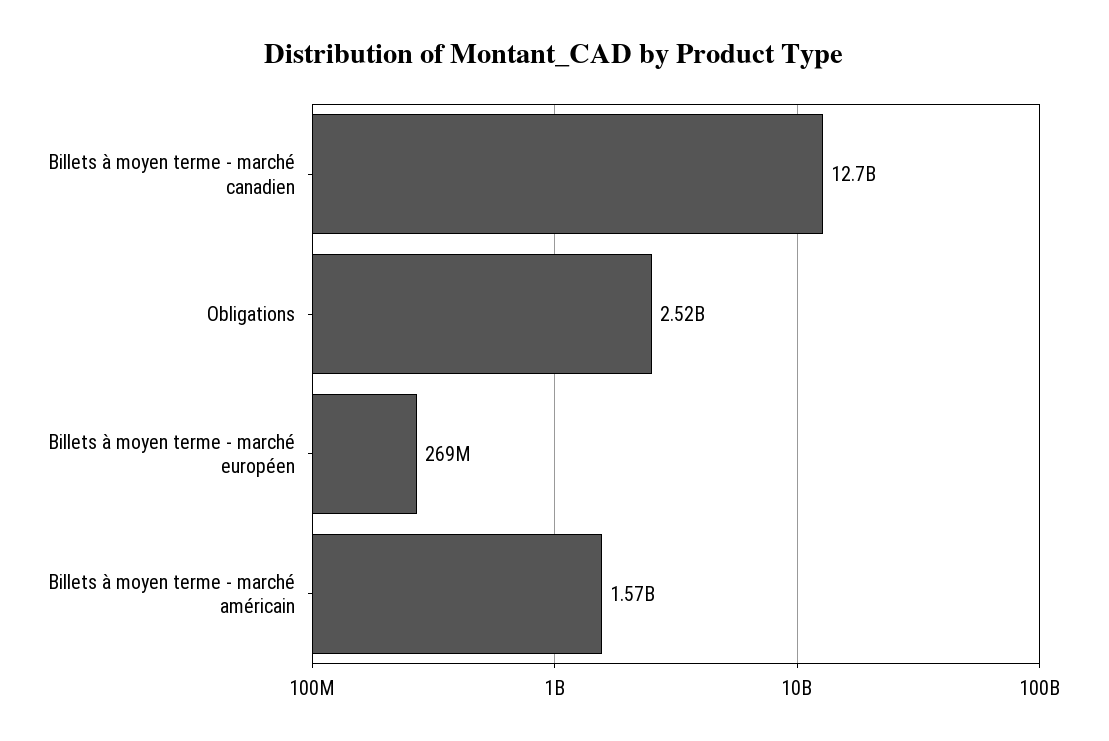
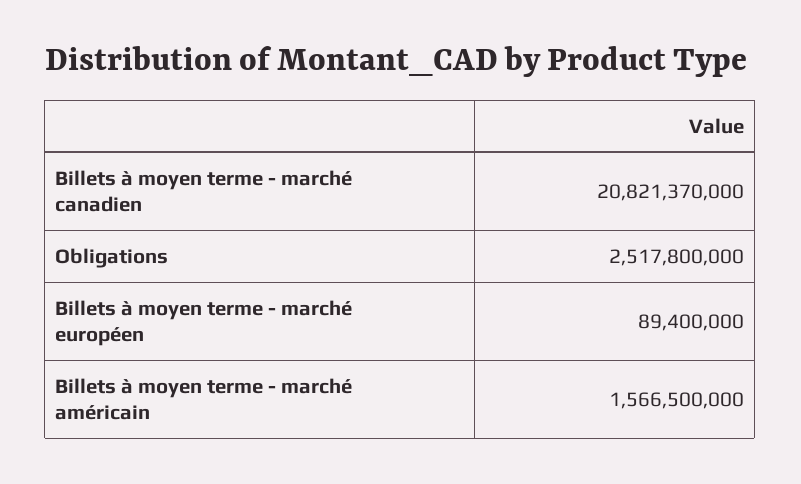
  {
-   "Billets à moyen terme - marché canadien": 12700000000,
+   "Billets à moyen terme - marché canadien": 20821370000,
    "Obligations": 2517800000,
-   "Billets à moyen terme - marché européen": 269000000,
+   "Billets à moyen terme - marché européen": 89400000,
    "Billets à moyen terme - marché américain": 1566500000
  }

